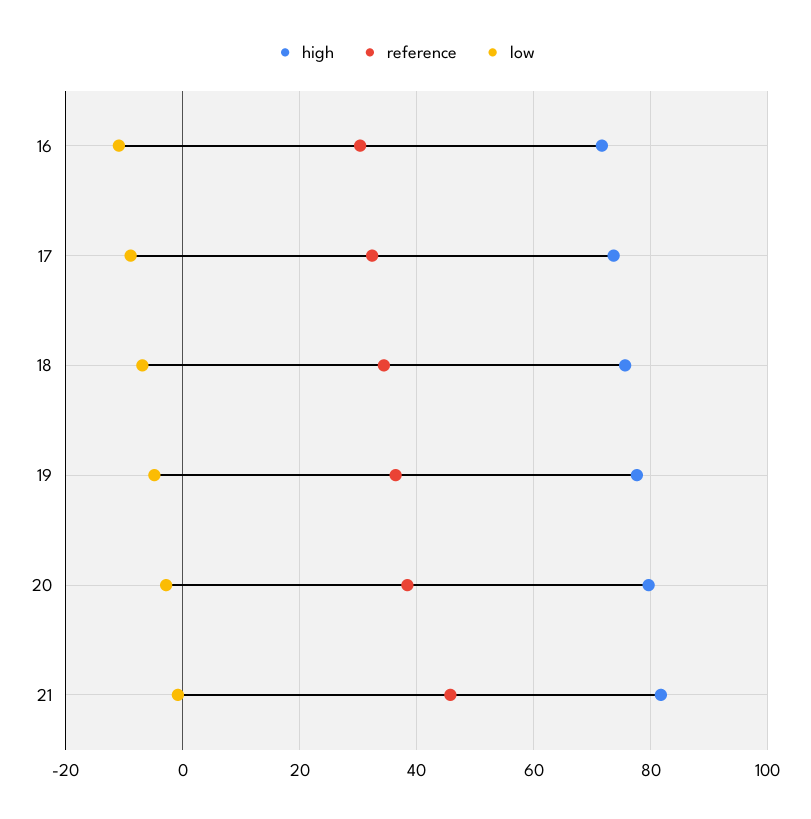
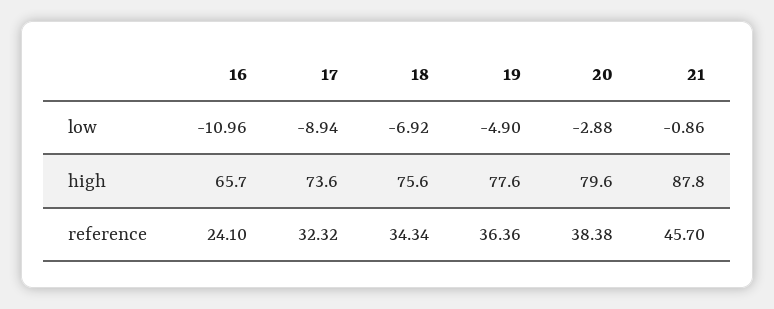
  {
    "high": {
-     "16": 72,
+     "16": 65.7,
      "17": 73.6,
      "18": 75.6,
      "19": 77.6,
      "20": 79.6,
-     "21": 82
+     "21": 87.8
    },
    "reference": {
-     "16": 30,
+     "16": 24.1,
      "17": 32.32,
      "18": 34.34,
      "19": 36.36,
      "20": 38.38,
      "21": 45.7
    },
    "low": {
      "16": -10.96,
      "17": -8.94,
      "18": -6.92,
      "19": -4.9,
      "20": -2.88,
      "21": -0.86
    }
  }

